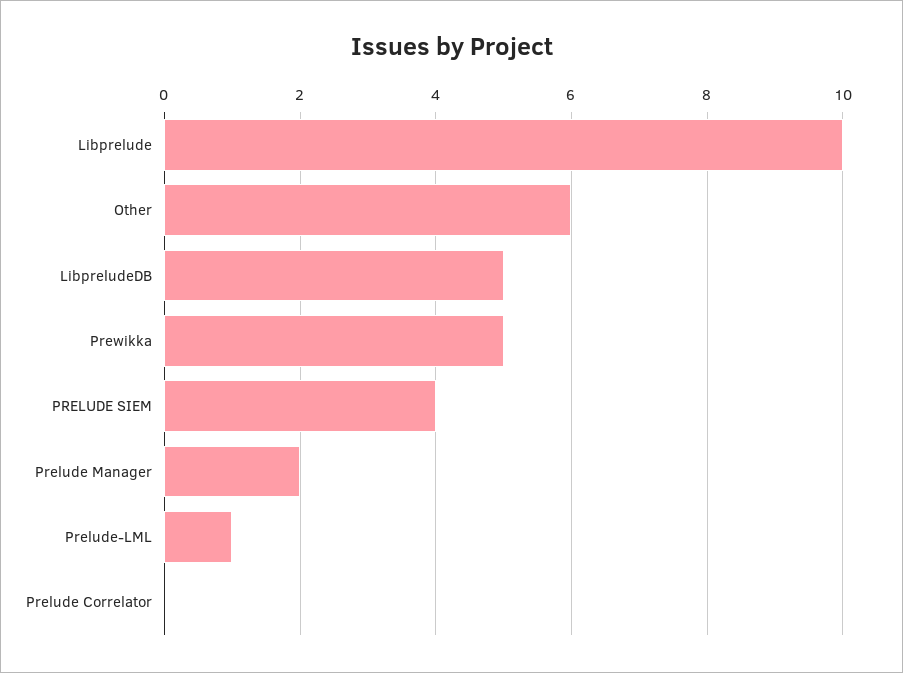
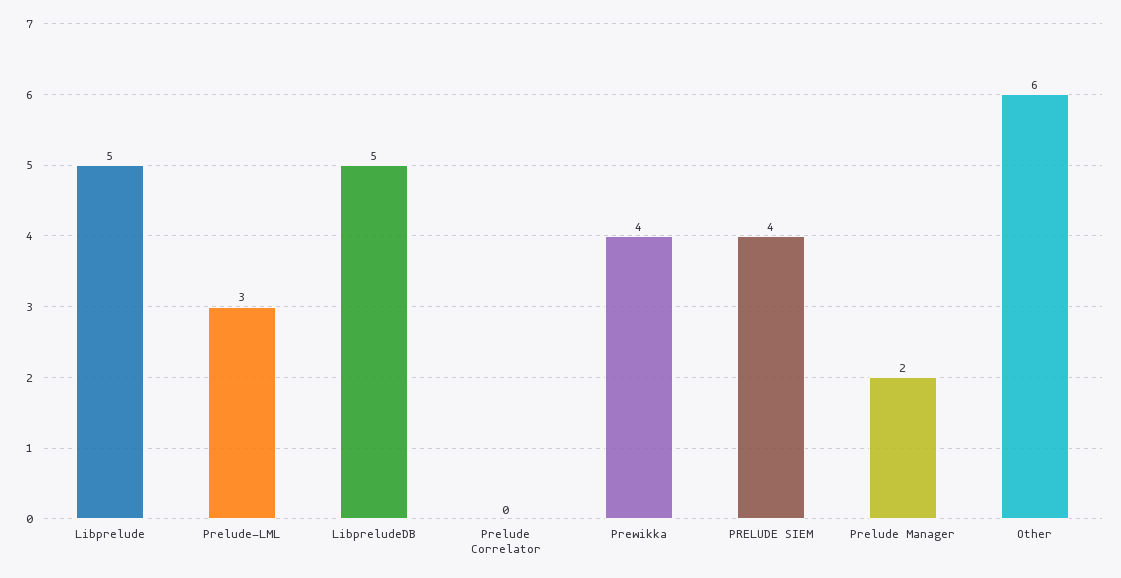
  {
-   "Libprelude": 10,
+   "Libprelude": 5,
    "Other": 6,
    "LibpreludeDB": 5,
-   "Prewikka": 5,
+   "Prewikka": 4,
    "PRELUDE SIEM": 4,
    "Prelude Manager": 2,
-   "Prelude-LML": 1,
+   "Prelude-LML": 3,
    "Prelude Correlator": 0
  }

